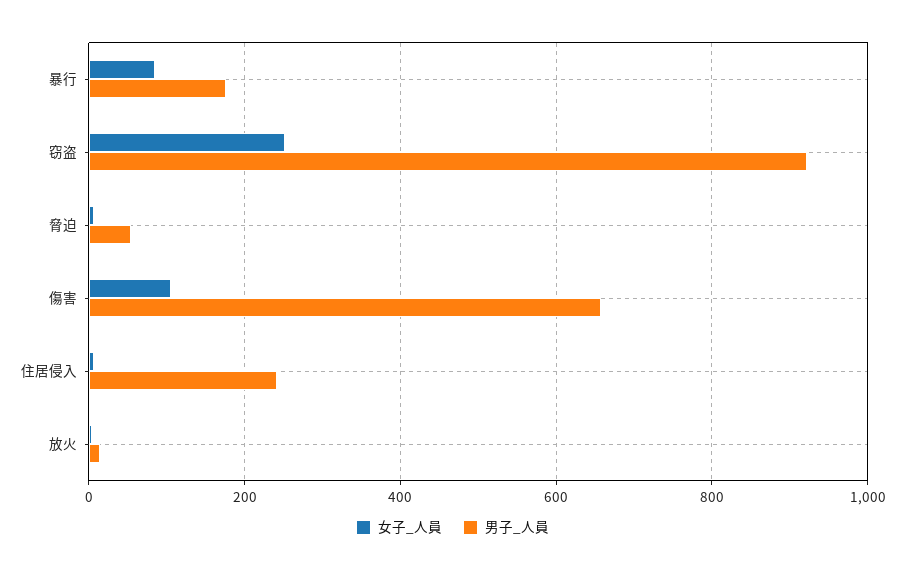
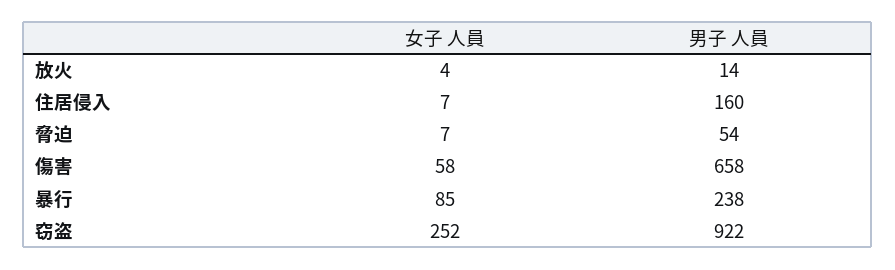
  {
    "女子_人員": {
      "暴行": 85,
      "窃盗": 252,
      "脅迫": 7,
-     "傷害": 100,
+     "傷害": 58,
      "住居侵入": 7,
      "放火": 4
    },
    "男子_人員": {
-     "暴行": 180,
+     "暴行": 238,
      "窃盗": 922,
      "脅迫": 54,
      "傷害": 658,
-     "住居侵入": 240,
+     "住居侵入": 160,
      "放火": 14
    }
  }

